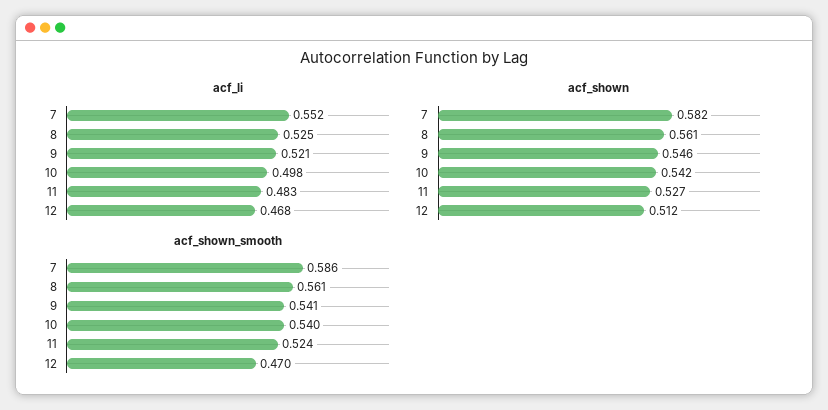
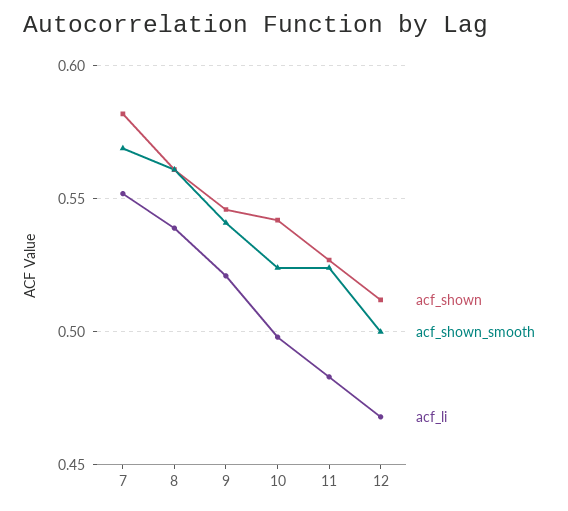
  {
    "acf_li": {
      "7": 0.552,
-     "8": 0.525,
+     "8": 0.54,
      "9": 0.521,
      "10": 0.498,
      "11": 0.483,
      "12": 0.468
    },
    "acf_shown": {
      "7": 0.582,
      "8": 0.561,
      "9": 0.546,
      "10": 0.542,
      "11": 0.527,
      "12": 0.512
    },
    "acf_shown_smooth": {
-     "7": 0.586,
+     "7": 0.57,
      "8": 0.561,
      "9": 0.541,
-     "10": 0.54,
+     "10": 0.525,
      "11": 0.524,
-     "12": 0.47
+     "12": 0.5
    }
  }

